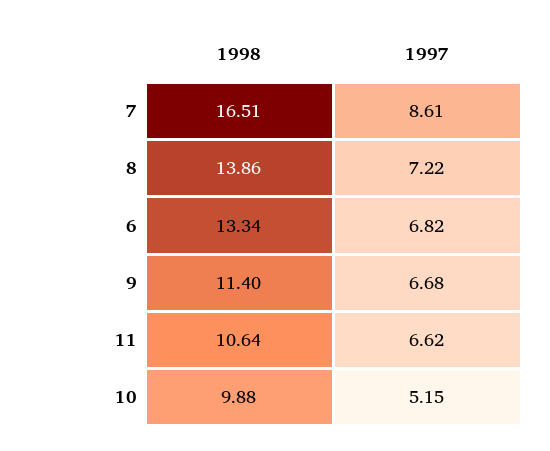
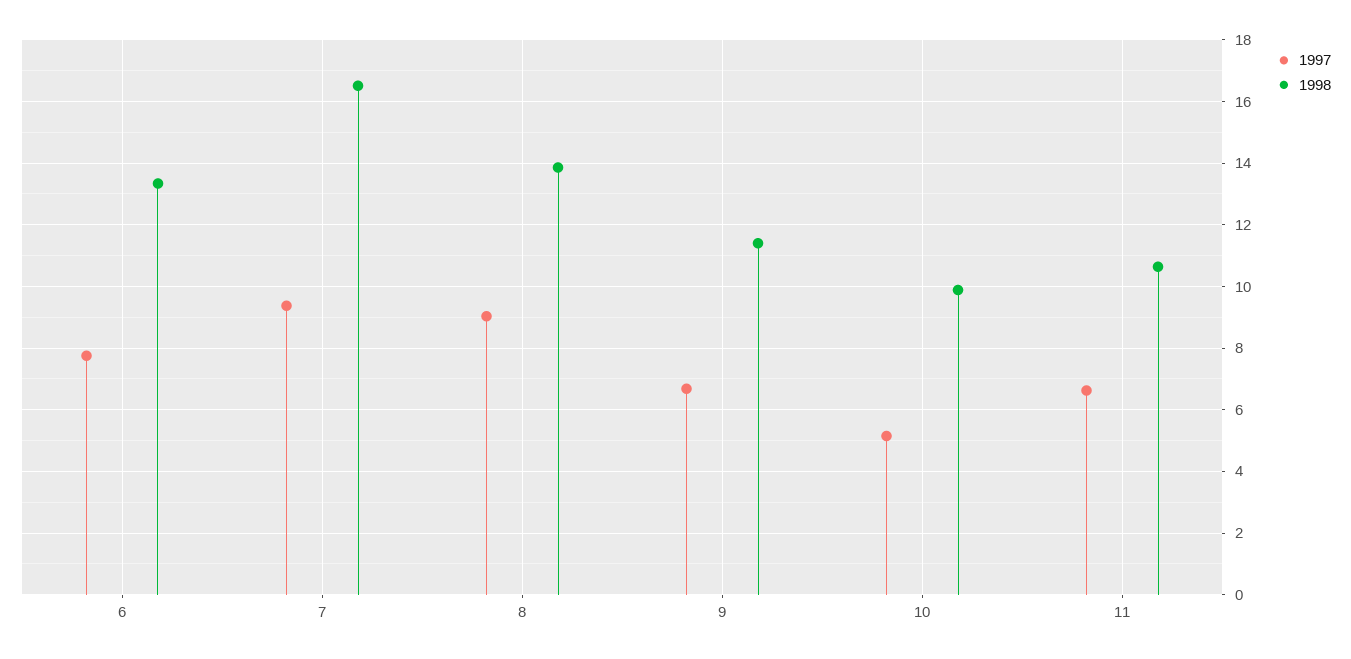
  {
    "1998": {
      "7": 16.51,
      "8": 13.86,
      "6": 13.34,
      "9": 11.4,
      "11": 10.64,
      "10": 9.88
    },
    "1997": {
-     "7": 8.61,
+     "7": 9.4,
-     "8": 7.22,
+     "8": 9,
-     "6": 6.82,
+     "6": 7.8,
      "9": 6.68,
      "11": 6.62,
      "10": 5.15
    }
  }

